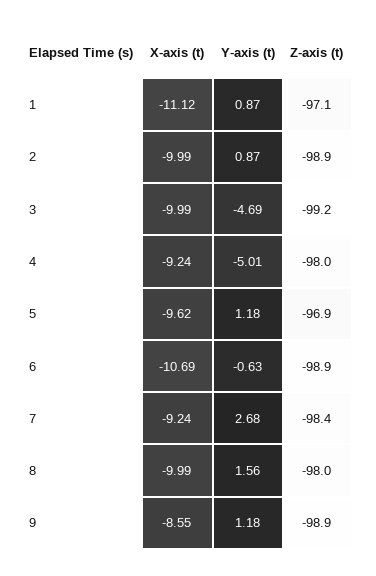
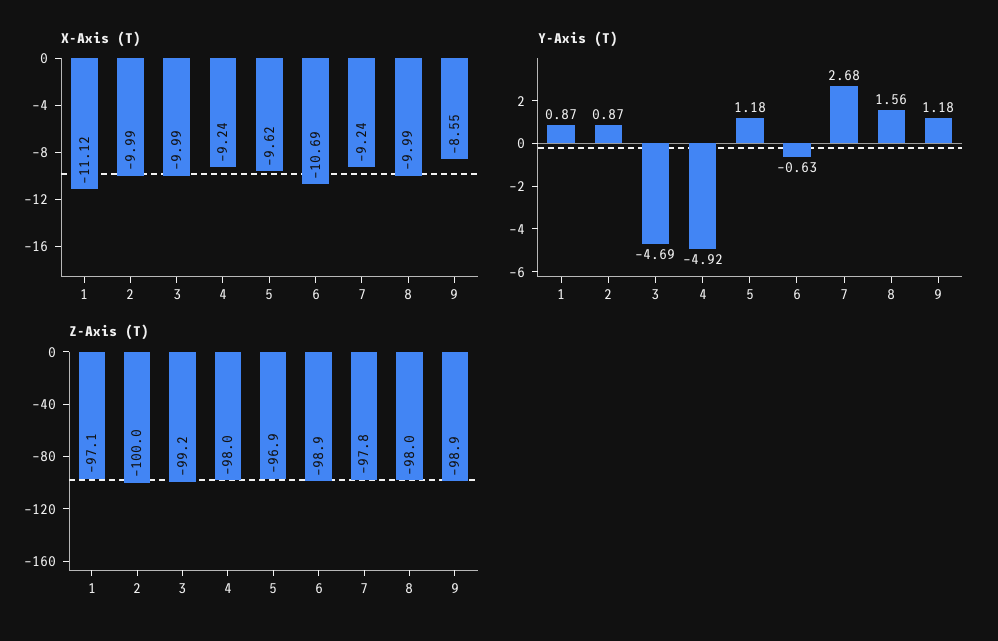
  {
    "X-axis (t)": {
      "1": -11.12,
      "2": -9.99,
      "3": -9.99,
      "4": -9.24,
      "5": -9.62,
      "6": -10.69,
      "7": -9.24,
      "8": -9.99,
      "9": -8.55
    },
    "Y-axis (t)": {
      "1": 0.87,
      "2": 0.87,
      "3": -4.69,
-     "4": -5.01,
+     "4": -4.92,
      "5": 1.18,
      "6": -0.63,
      "7": 2.68,
      "8": 1.56,
      "9": 1.18
    },
    "Z-axis (t)": {
      "1": -97.1,
-     "2": -98.9,
+     "2": -100,
      "3": -99.2,
      "4": -98,
      "5": -96.9,
      "6": -98.9,
-     "7": -98.4,
+     "7": -97.8,
      "8": -98,
      "9": -98.9
    }
  }

